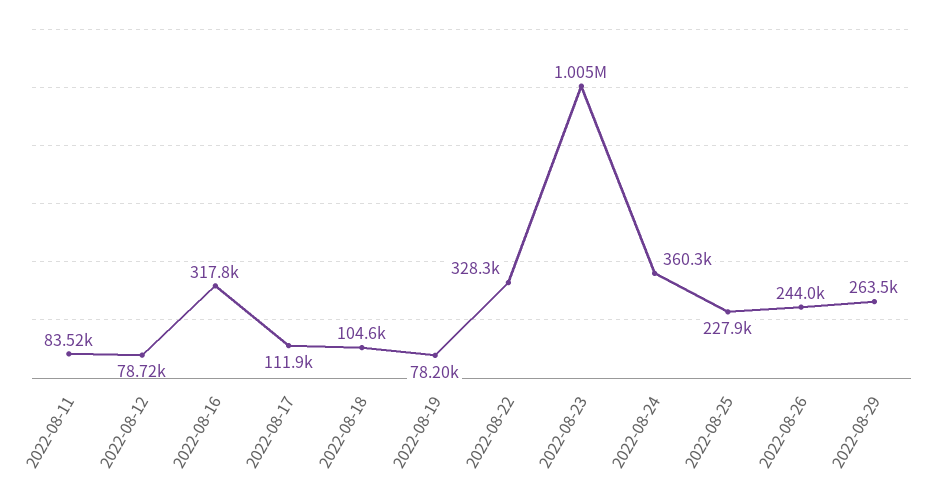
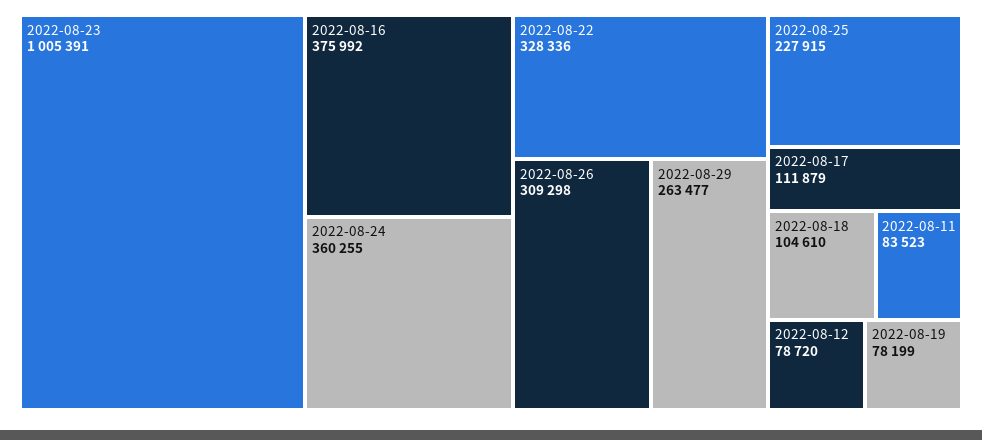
  {
    "2022-08-11": 83523,
    "2022-08-12": 78720,
-   "2022-08-16": 317800,
+   "2022-08-16": 375992,
    "2022-08-17": 111879,
    "2022-08-18": 104610,
    "2022-08-19": 78199,
    "2022-08-22": 328336,
    "2022-08-23": 1005391,
    "2022-08-24": 360255,
    "2022-08-25": 227915,
-   "2022-08-26": 244000,
+   "2022-08-26": 309298,
    "2022-08-29": 263477
  }

